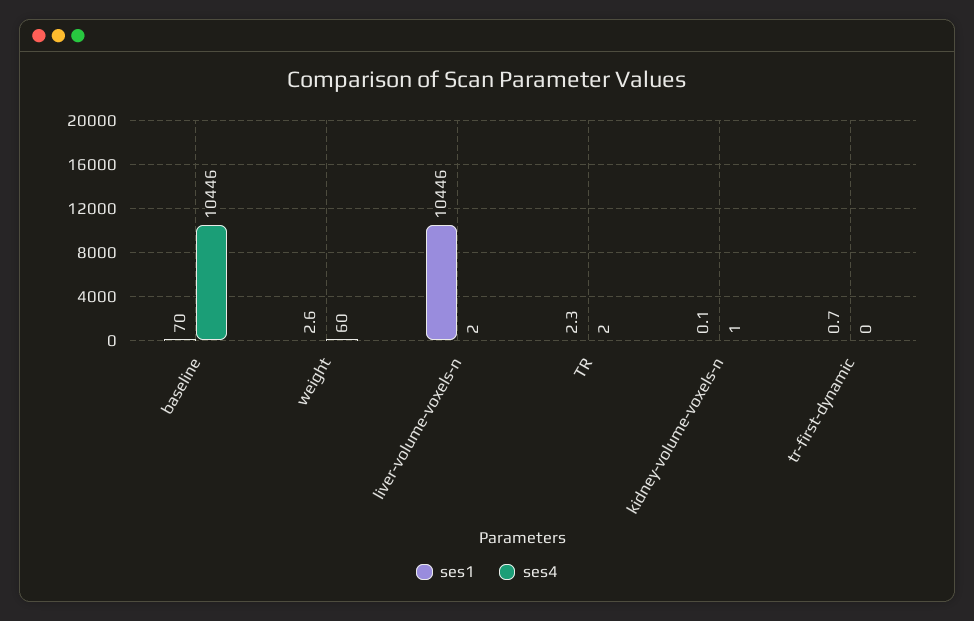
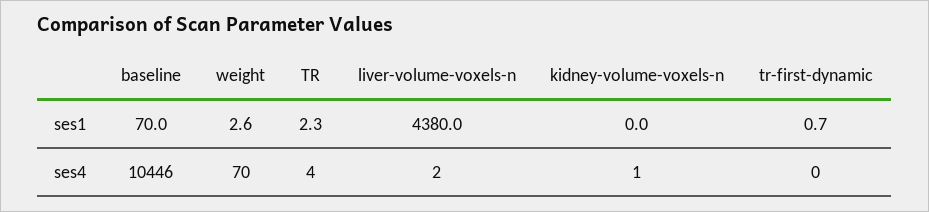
  {
    "ses1": {
      "baseline": 70,
      "weight": 2.6,
-     "liver-volume-voxels-n": 10446,
+     "liver-volume-voxels-n": 4380,
      "TR": 2.3,
-     "kidney-volume-voxels-n": 0.1,
+     "kidney-volume-voxels-n": 0,
      "tr-first-dynamic": 0.7
    },
    "ses4": {
      "baseline": 10446,
-     "weight": 60,
+     "weight": 70,
      "liver-volume-voxels-n": 2,
-     "TR": 2,
+     "TR": 4,
      "kidney-volume-voxels-n": 1,
      "tr-first-dynamic": 0
    }
  }

